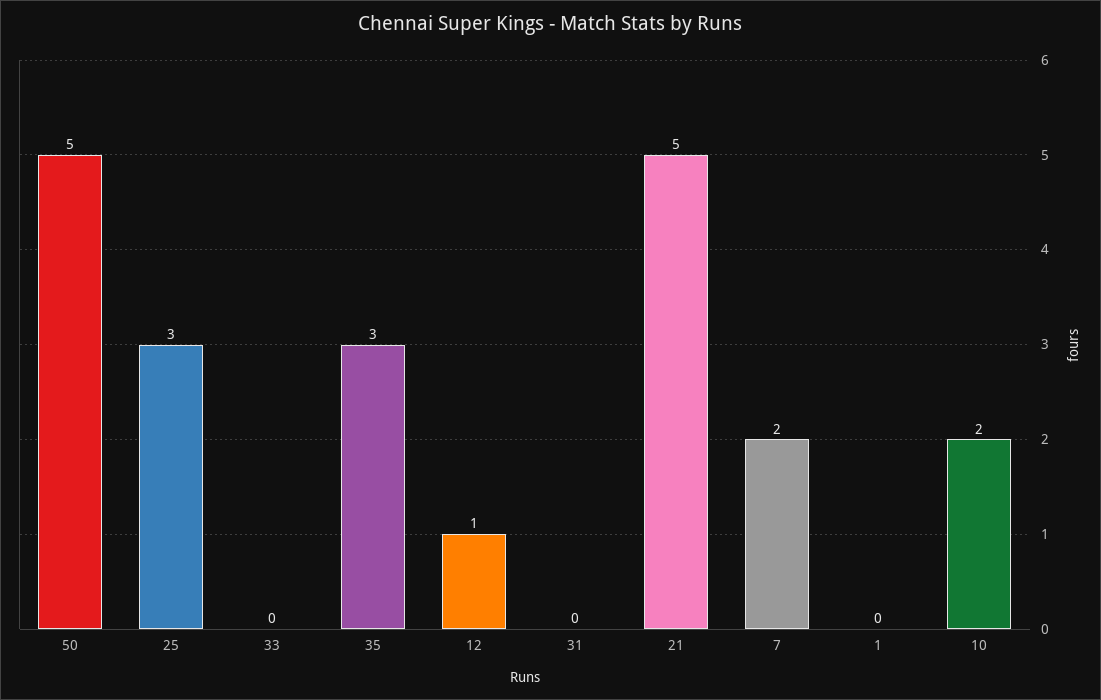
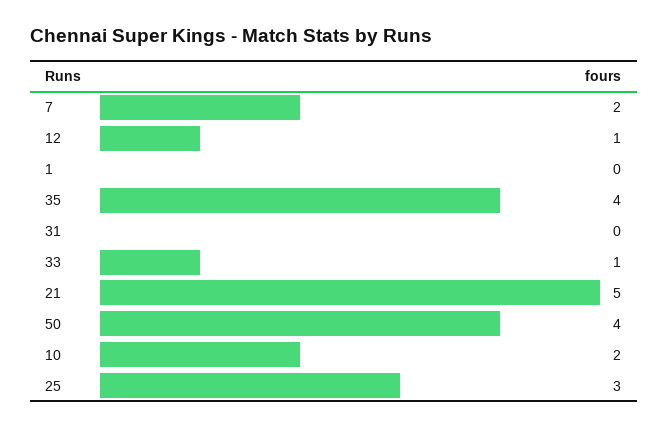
  {
-   "50": 5,
+   "50": 4,
    "25": 3,
-   "33": 0,
+   "33": 1,
-   "35": 3,
+   "35": 4,
    "12": 1,
    "31": 0,
    "21": 5,
    "7": 2,
    "1": 0,
    "10": 2
  }

